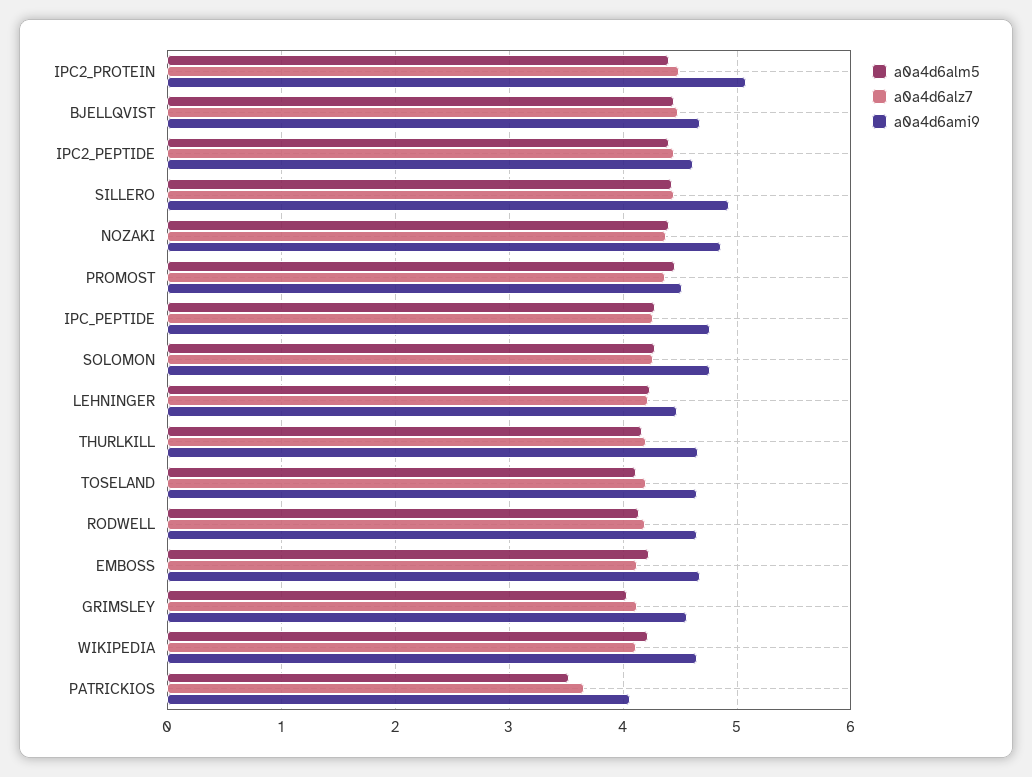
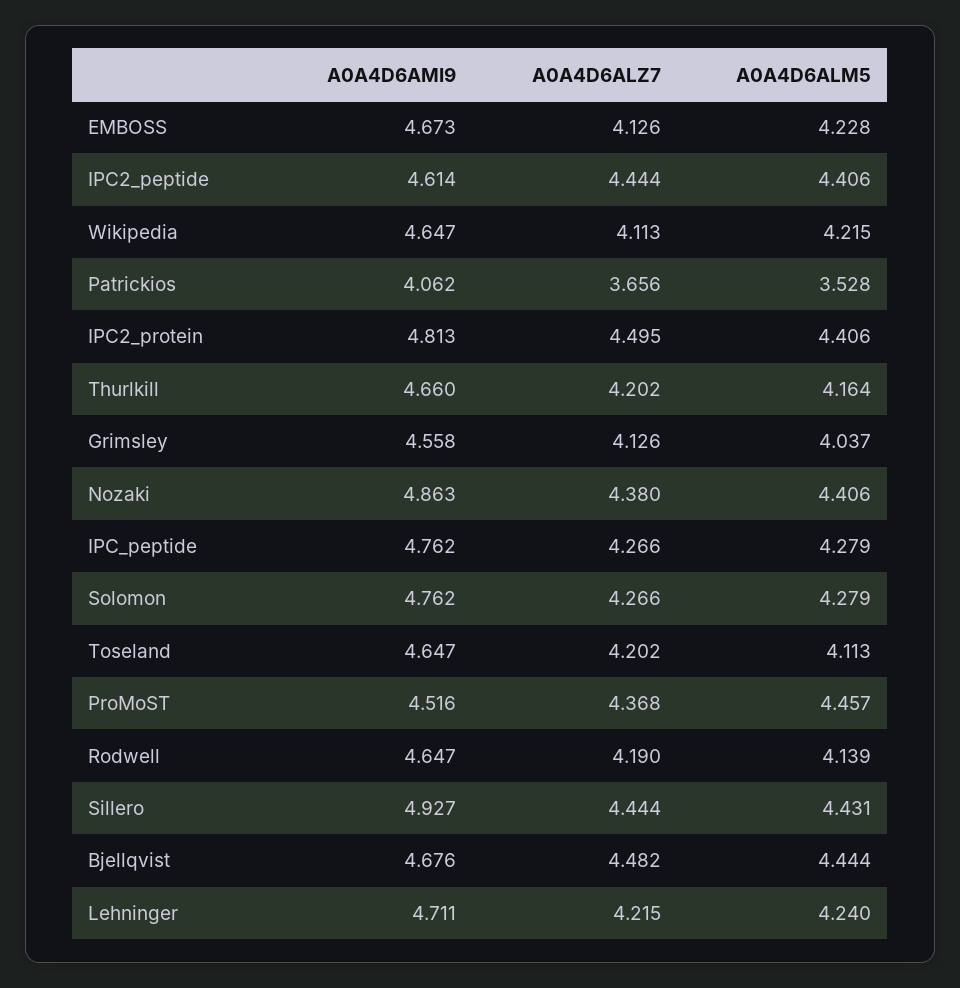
  {
    "a0a4d6alm5": {
      "IPC2_PROTEIN": 4.406,
      "BJELLQVIST": 4.444,
      "IPC2_PEPTIDE": 4.406,
      "SILLERO": 4.431,
      "NOZAKI": 4.406,
      "PROMOST": 4.457,
      "IPC_PEPTIDE": 4.279,
      "SOLOMON": 4.279,
      "LEHNINGER": 4.24,
      "THURLKILL": 4.164,
      "TOSELAND": 4.113,
      "RODWELL": 4.139,
      "EMBOSS": 4.228,
      "GRIMSLEY": 4.037,
      "WIKIPEDIA": 4.215,
      "PATRICKIOS": 3.528
    },
    "a0a4d6alz7": {
      "IPC2_PROTEIN": 4.495,
      "BJELLQVIST": 4.482,
      "IPC2_PEPTIDE": 4.444,
      "SILLERO": 4.444,
      "NOZAKI": 4.38,
      "PROMOST": 4.368,
      "IPC_PEPTIDE": 4.266,
      "SOLOMON": 4.266,
      "LEHNINGER": 4.215,
      "THURLKILL": 4.202,
      "TOSELAND": 4.202,
      "RODWELL": 4.19,
      "EMBOSS": 4.126,
      "GRIMSLEY": 4.126,
      "WIKIPEDIA": 4.113,
      "PATRICKIOS": 3.656
    },
    "a0a4d6ami9": {
-     "IPC2_PROTEIN": 5.1,
+     "IPC2_PROTEIN": 4.813,
      "BJELLQVIST": 4.676,
      "IPC2_PEPTIDE": 4.614,
      "SILLERO": 4.927,
      "NOZAKI": 4.863,
      "PROMOST": 4.516,
      "IPC_PEPTIDE": 4.762,
      "SOLOMON": 4.762,
-     "LEHNINGER": 4.5,
+     "LEHNINGER": 4.711,
      "THURLKILL": 4.66,
      "TOSELAND": 4.647,
      "RODWELL": 4.647,
      "EMBOSS": 4.673,
      "GRIMSLEY": 4.558,
      "WIKIPEDIA": 4.647,
      "PATRICKIOS": 4.062
    }
  }

